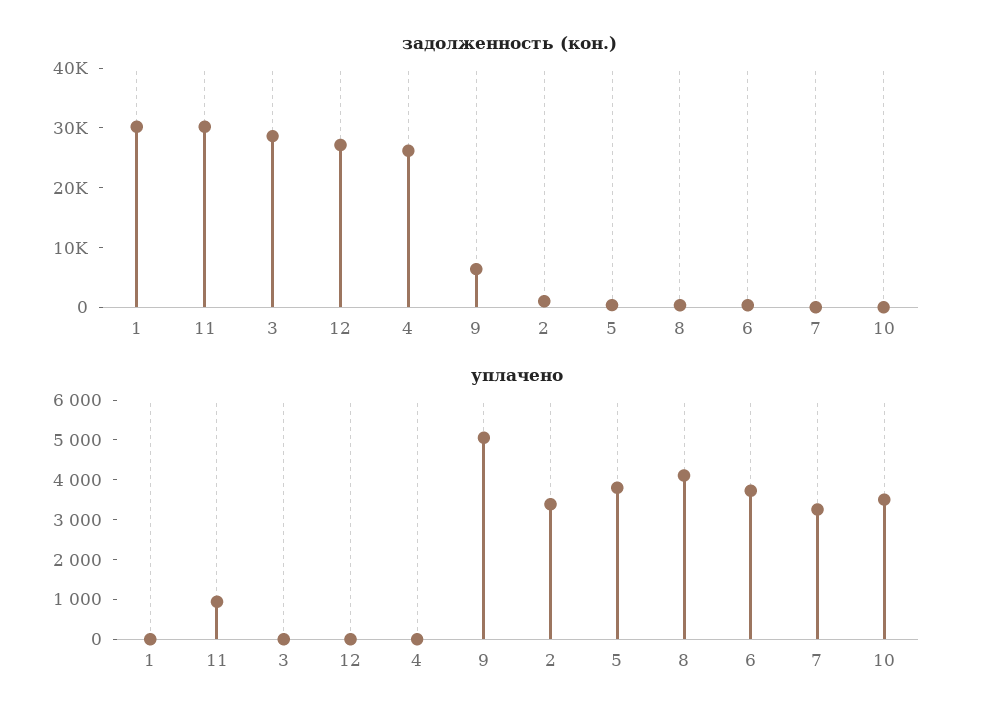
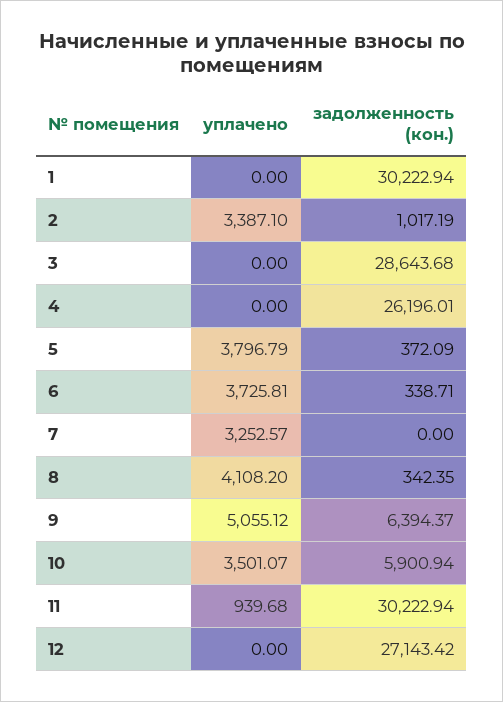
  {
    "задолженность (кон.)": {
      "1": 30222.94,
      "11": 30222.94,
      "3": 28643.68,
      "12": 27143.42,
      "4": 26196.01,
      "9": 6394.37,
      "2": 1017.19,
      "5": 372.09,
      "8": 342.35,
      "6": 338.71,
      "7": 0,
-     "10": 0
+     "10": 5900.94
    },
    "уплачено": {
      "1": 0,
      "11": 939.68,
      "3": 0,
      "12": 0,
      "4": 0,
      "9": 5055.12,
      "2": 3387.1,
      "5": 3796.79,
      "8": 4108.2,
      "6": 3725.81,
      "7": 3252.57,
      "10": 3501.07
    }
  }

